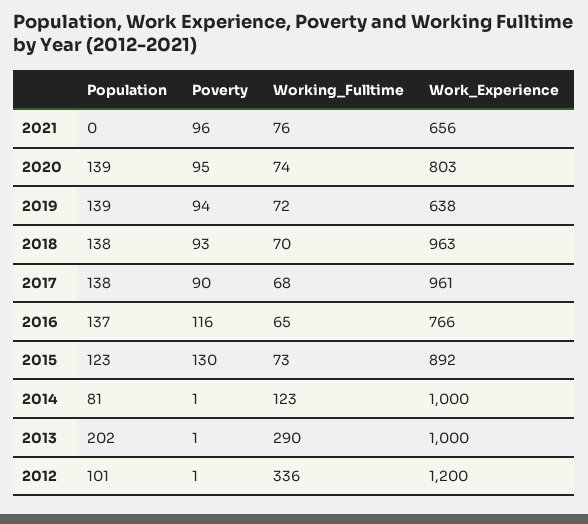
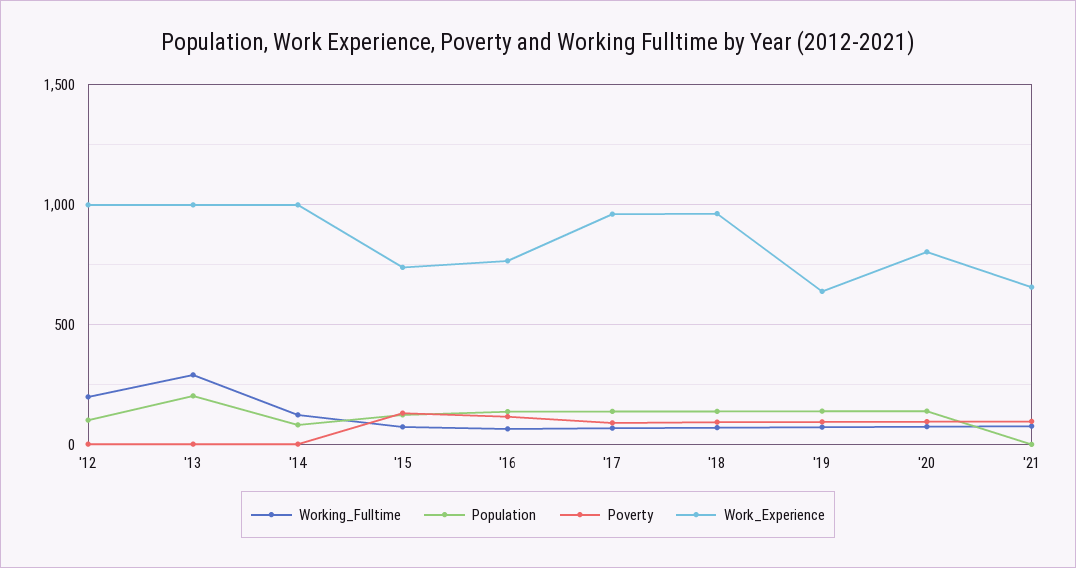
  {
    "Population": {
      "2021": 0,
      "2020": 139,
      "2019": 139,
      "2018": 138,
      "2017": 138,
      "2016": 137,
      "2015": 123,
      "2014": 81,
      "2013": 202,
      "2012": 101
    },
    "Poverty": {
      "2021": 96,
      "2020": 95,
      "2019": 94,
      "2018": 93,
      "2017": 90,
      "2016": 116,
      "2015": 130,
      "2014": 1,
      "2013": 1,
      "2012": 1
    },
    "Working_Fulltime": {
      "2021": 76,
      "2020": 74,
      "2019": 72,
      "2018": 70,
      "2017": 68,
      "2016": 65,
      "2015": 73,
      "2014": 123,
      "2013": 290,
-     "2012": 336
+     "2012": 200
    },
    "Work_Experience": {
      "2021": 656,
      "2020": 803,
      "2019": 638,
      "2018": 963,
      "2017": 961,
      "2016": 766,
-     "2015": 892,
+     "2015": 750,
      "2014": 1000,
      "2013": 1000,
-     "2012": 1200
+     "2012": 1000
    }
  }

